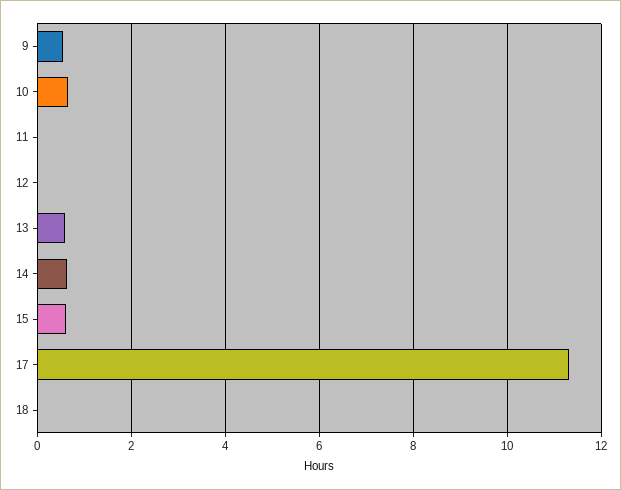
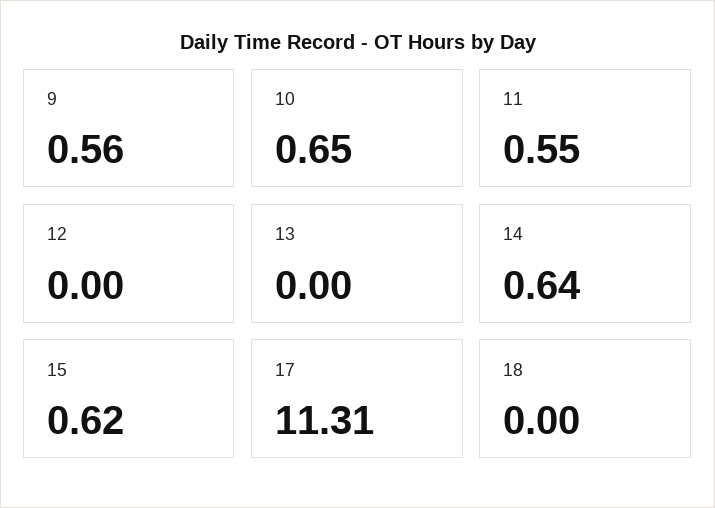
  {
    "9": 0.56,
    "10": 0.65,
-   "11": 0,
+   "11": 0.55,
    "12": 0,
-   "13": 0.6,
+   "13": 0,
    "14": 0.64,
    "15": 0.62,
    "17": 11.31,
    "18": 0
  }

